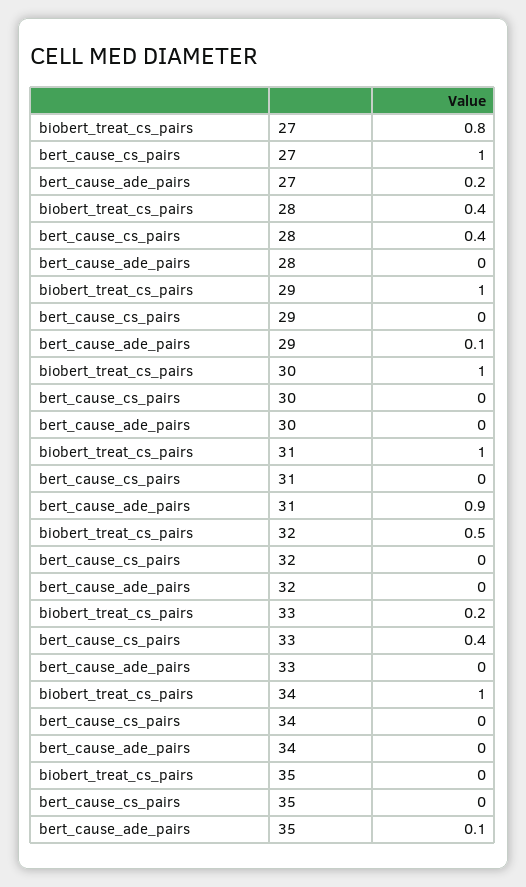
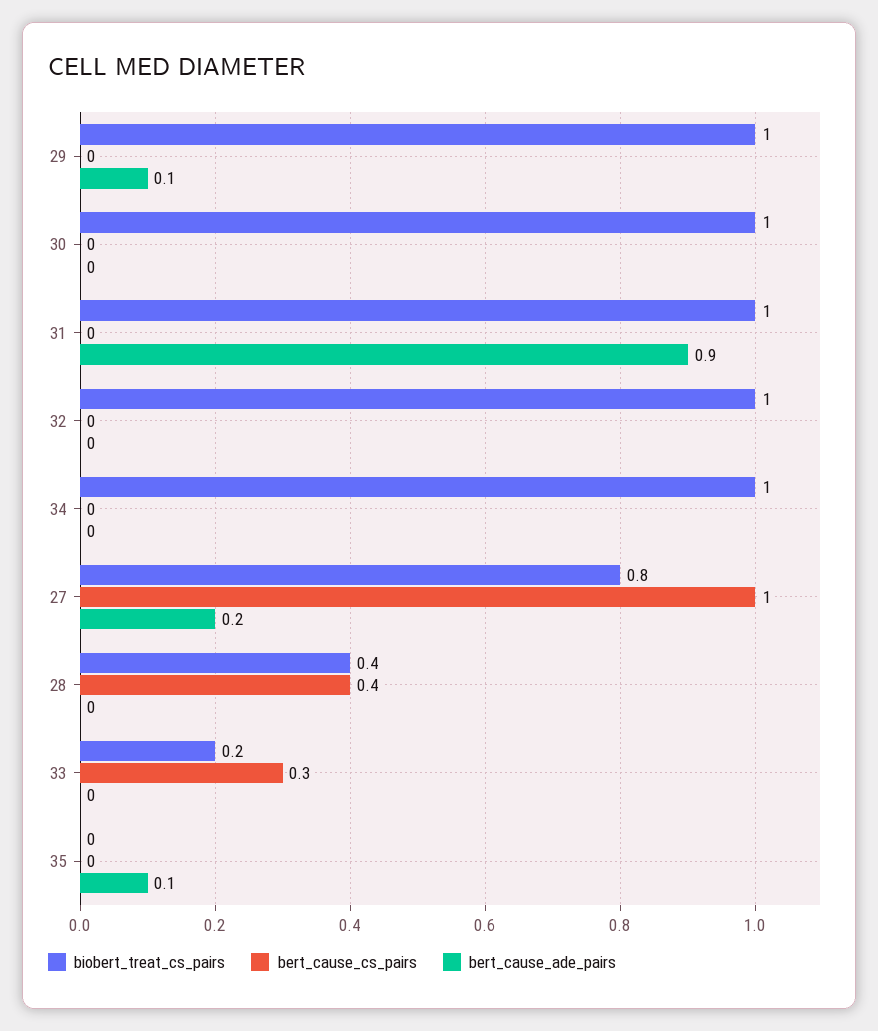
  {
    "biobert_treat_cs_pairs": {
      "27": 0.8,
      "28": 0.4,
      "29": 1,
      "30": 1,
      "31": 1,
-     "32": 0.5,
+     "32": 1,
      "33": 0.2,
      "34": 1,
      "35": 0
    },
    "bert_cause_cs_pairs": {
      "27": 1,
      "28": 0.4,
      "29": 0,
      "30": 0,
      "31": 0,
      "32": 0,
-     "33": 0.4,
+     "33": 0.3,
      "34": 0,
      "35": 0
    },
    "bert_cause_ade_pairs": {
      "27": 0.2,
      "28": 0,
      "29": 0.1,
      "30": 0,
      "31": 0.9,
      "32": 0,
      "33": 0,
      "34": 0,
      "35": 0.1
    }
  }

